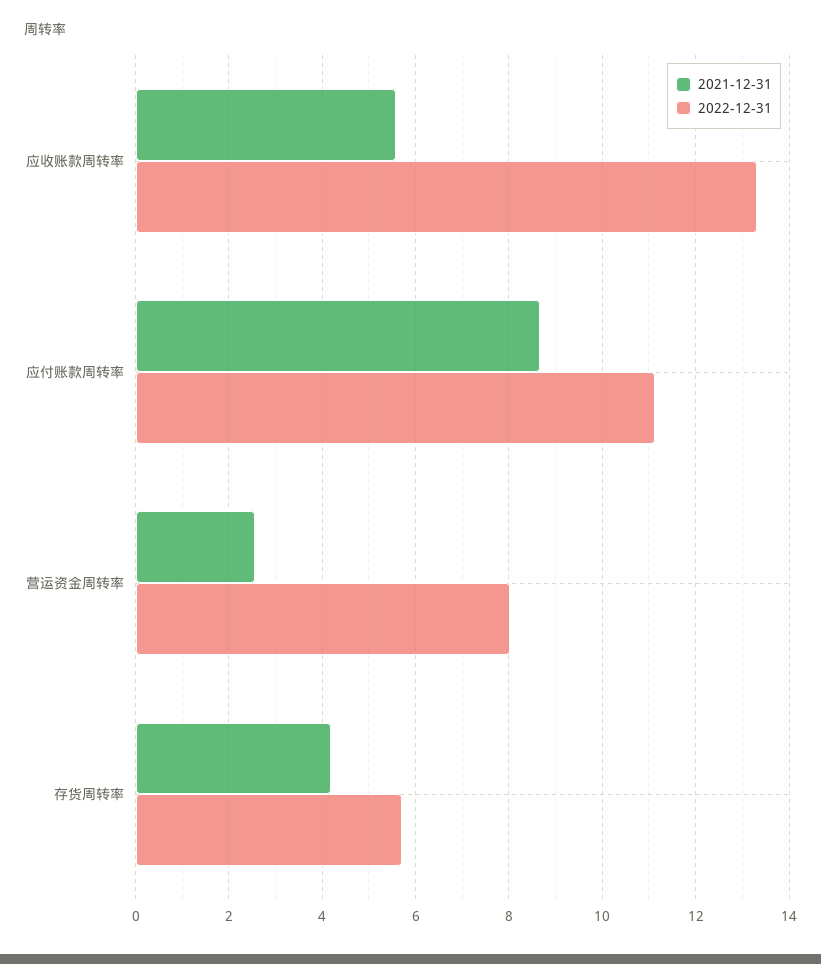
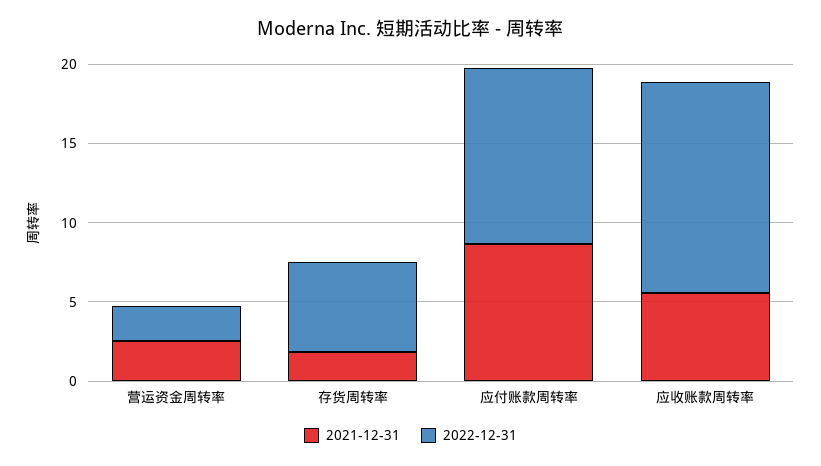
  {
    "2021-12-31": {
      "应收账款周转率": 5.6,
      "应付账款周转率": 8.6,
      "营运资金周转率": 2.6,
-     "存货周转率": 4.2
+     "存货周转率": 2
    },
    "2022-12-31": {
      "应收账款周转率": 13.4,
      "应付账款周转率": 11.2,
-     "营运资金周转率": 8,
+     "营运资金周转率": 2,
      "存货周转率": 5.8
    }
  }

